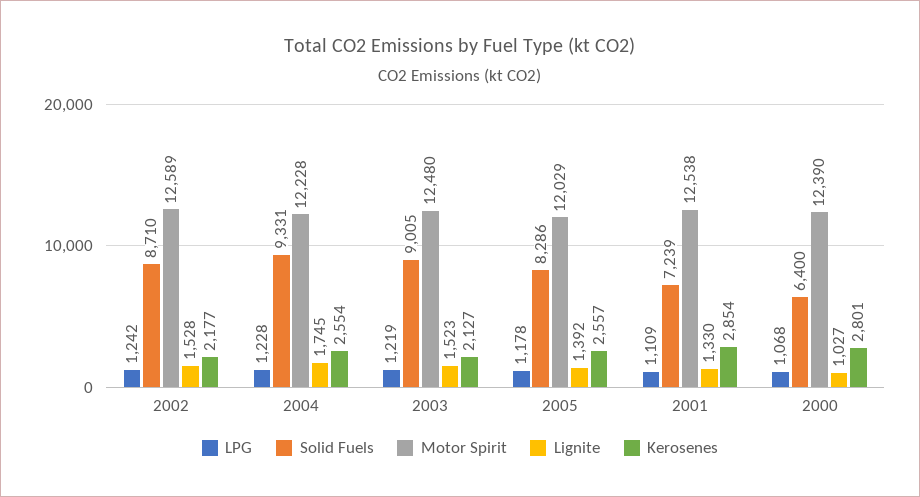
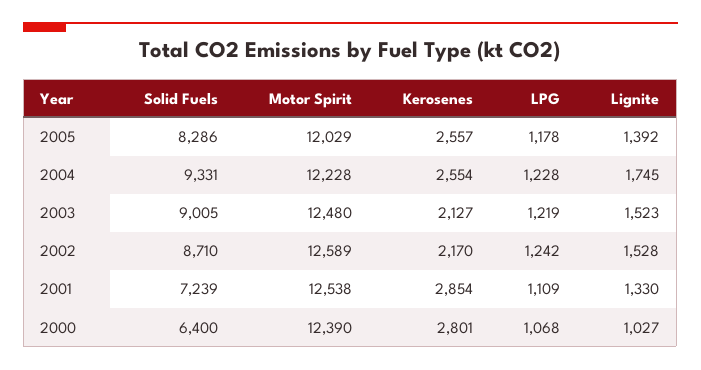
  {
    "LPG": {
      "2002": 1242,
      "2004": 1228,
      "2003": 1219,
      "2005": 1178,
      "2001": 1109,
      "2000": 1068
    },
    "Solid Fuels": {
      "2002": 8710,
      "2004": 9331,
      "2003": 9005,
      "2005": 8286,
      "2001": 7239,
      "2000": 6400
    },
    "Motor Spirit": {
      "2002": 12589,
      "2004": 12228,
      "2003": 12480,
      "2005": 12029,
      "2001": 12538,
      "2000": 12390
    },
    "Lignite": {
      "2002": 1528,
      "2004": 1745,
      "2003": 1523,
      "2005": 1392,
      "2001": 1330,
      "2000": 1027
    },
    "Kerosenes": {
-     "2002": 2177,
+     "2002": 2170,
      "2004": 2554,
      "2003": 2127,
      "2005": 2557,
      "2001": 2854,
      "2000": 2801
    }
  }

